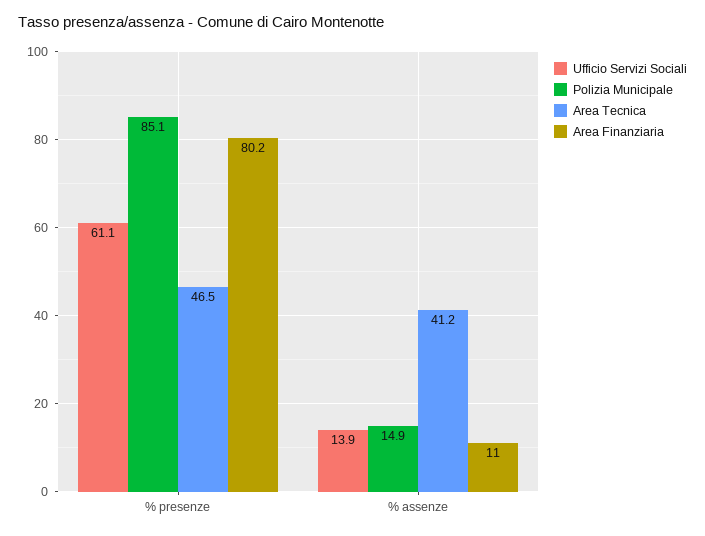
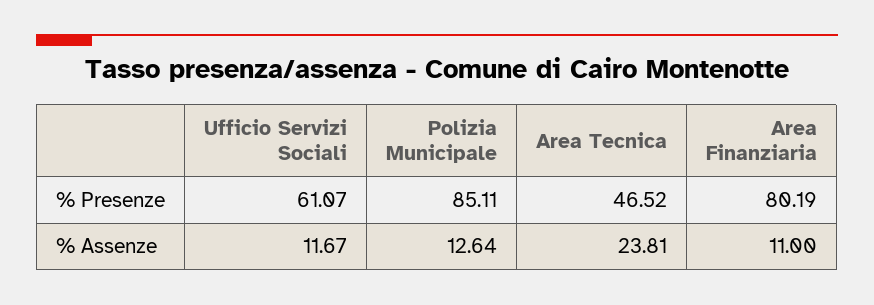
  {
    "Ufficio Servizi Sociali": {
      "% presenze": 61.07,
-     "% assenze": 13.9
+     "% assenze": 11.67
    },
    "Polizia Municipale": {
      "% presenze": 85.11,
-     "% assenze": 14.9
+     "% assenze": 12.64
    },
    "Area Tecnica": {
      "% presenze": 46.52,
-     "% assenze": 41.2
+     "% assenze": 23.81
    },
    "Area Finanziaria": {
      "% presenze": 80.19,
      "% assenze": 11
    }
  }

